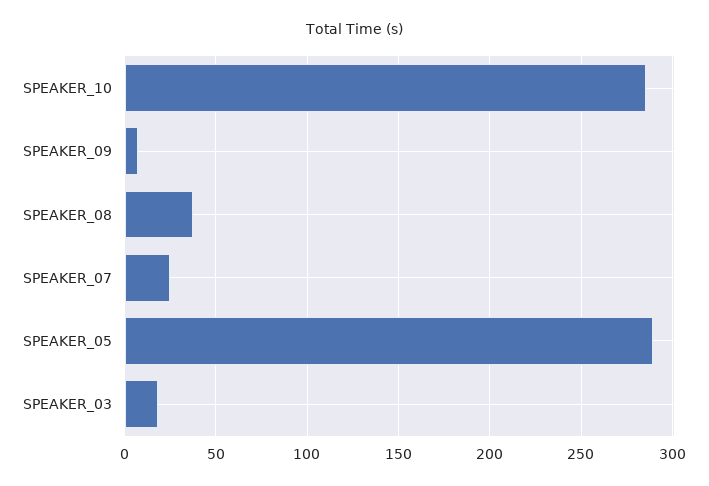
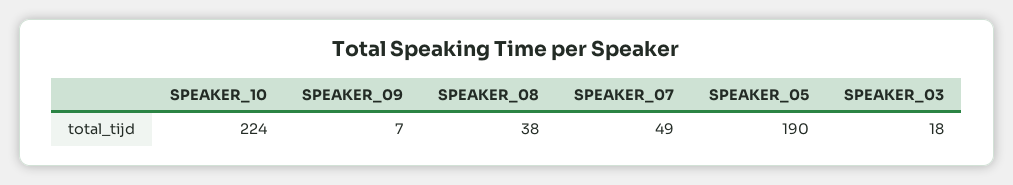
  {
-   "SPEAKER_10": 285,
+   "SPEAKER_10": 224,
    "SPEAKER_09": 7,
    "SPEAKER_08": 38,
-   "SPEAKER_07": 25,
+   "SPEAKER_07": 49,
-   "SPEAKER_05": 290,
+   "SPEAKER_05": 190,
    "SPEAKER_03": 18
  }

